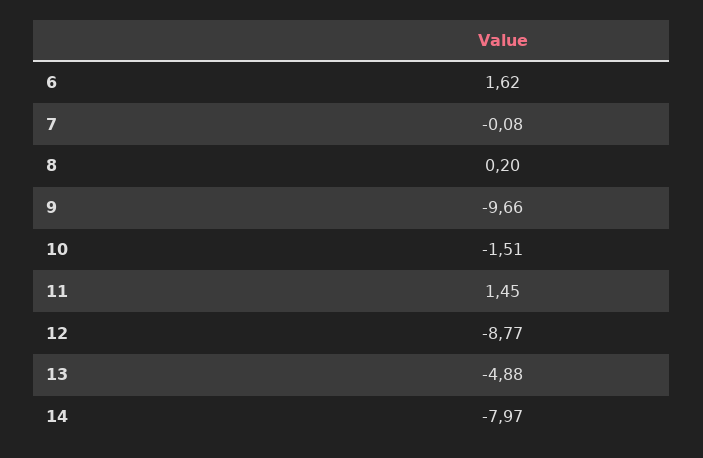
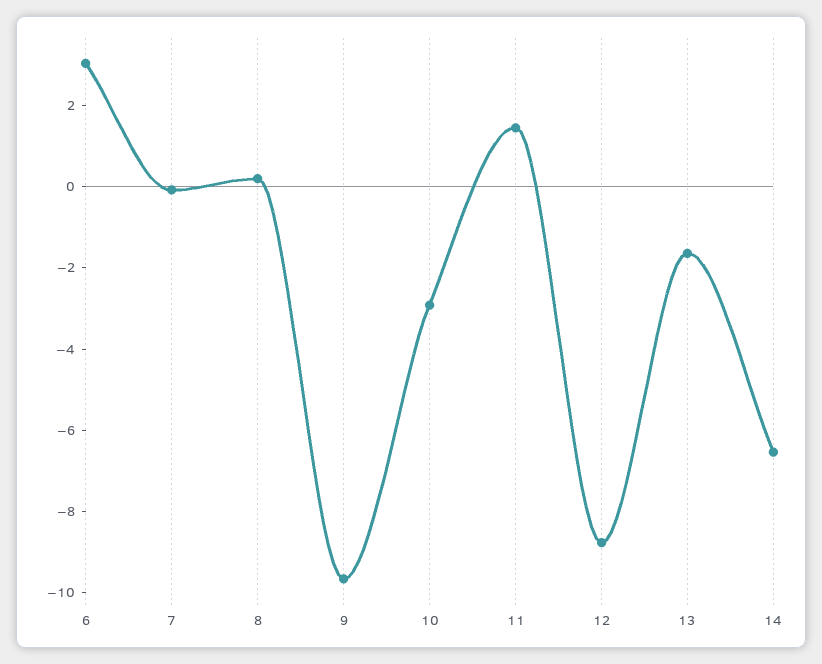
  {
-   "6": 1.62,
+   "6": 3,
    "7": -0.08,
    "8": 0.2,
    "9": -9.66,
-   "10": -1.51,
+   "10": -3,
    "11": 1.45,
    "12": -8.77,
-   "13": -4.88,
+   "13": -1.5,
-   "14": -7.97
+   "14": -6.5
  }

